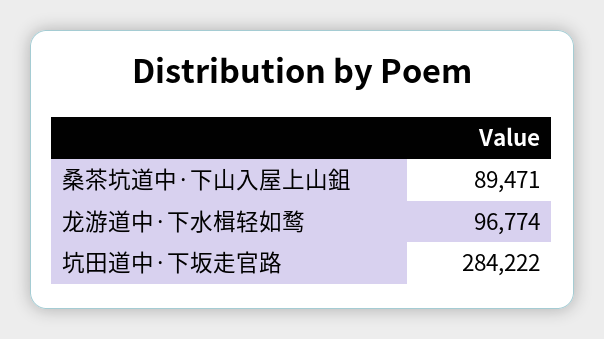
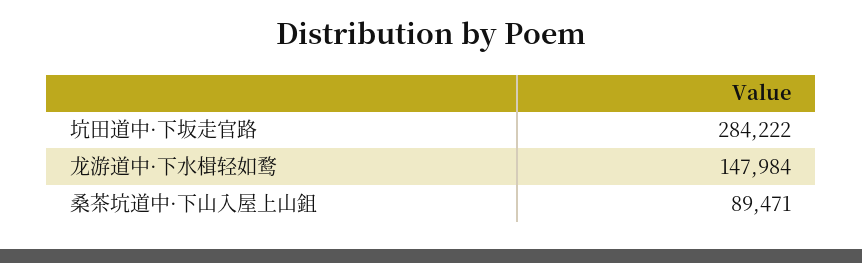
  {
    "桑茶坑道中·下山入屋上山鉏": 89471,
-   "龙游道中·下水楫轻如鹜": 96774,
+   "龙游道中·下水楫轻如鹜": 147984,
    "坑田道中·下坂走官路": 284222
  }

